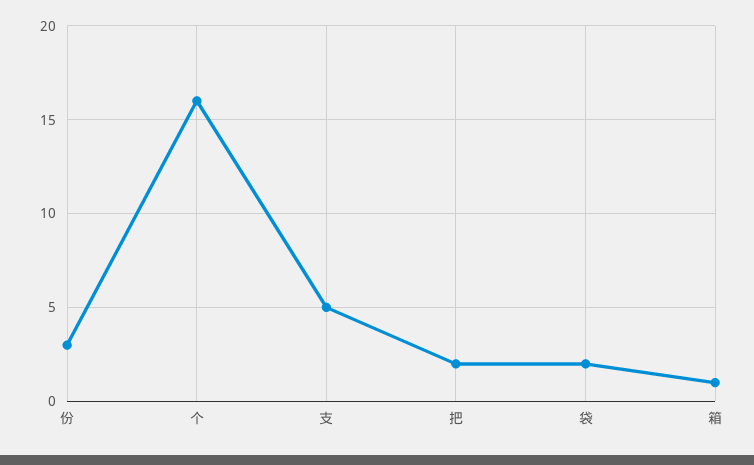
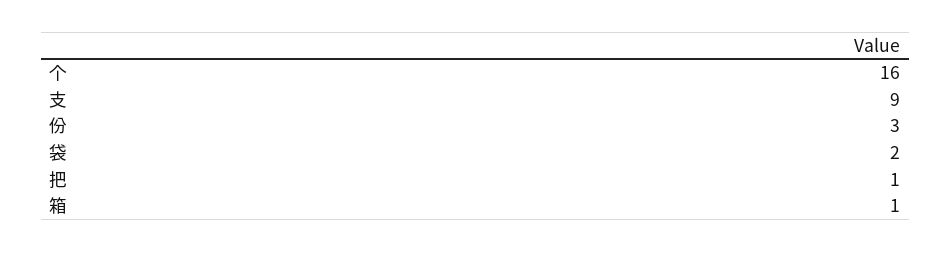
  {
    "份": 3,
    "个": 16,
-   "支": 5,
+   "支": 9,
-   "把": 2,
+   "把": 1,
    "袋": 2,
    "箱": 1
  }

